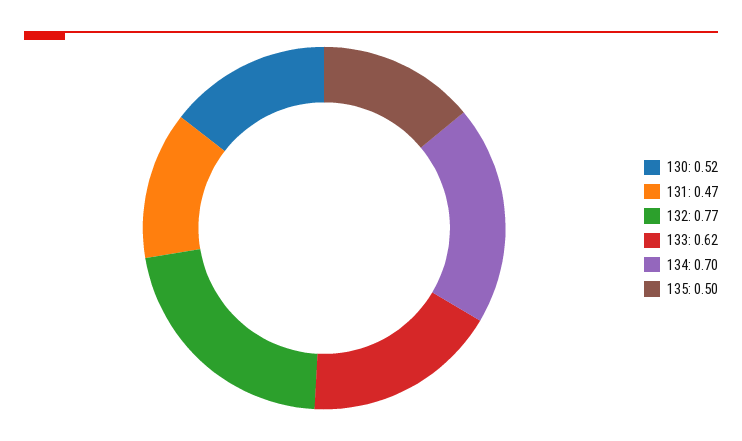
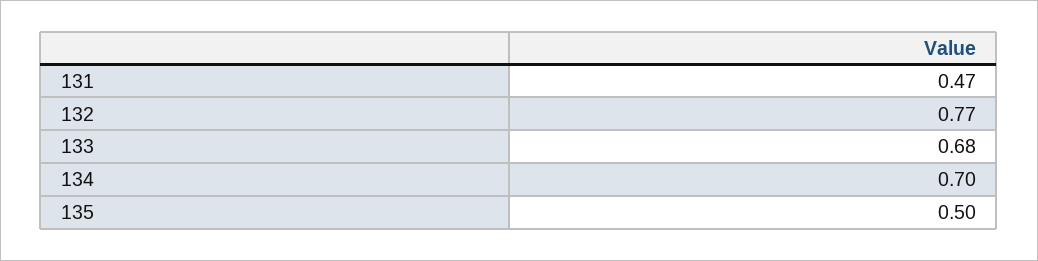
  {
-   "130": 0.52,
    "131": 0.47,
    "132": 0.77,
-   "133": 0.62,
+   "133": 0.68,
    "134": 0.7,
    "135": 0.5
  }

